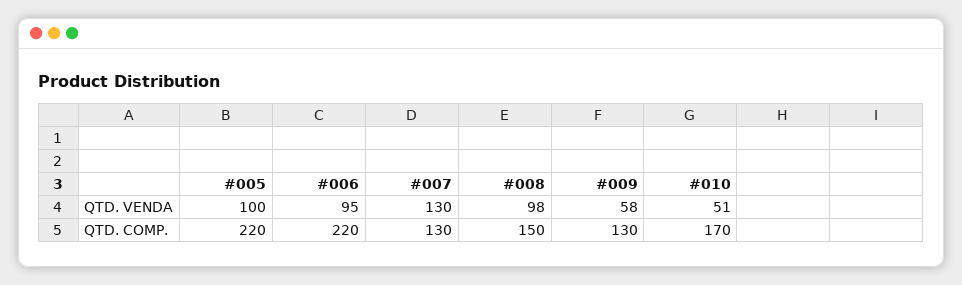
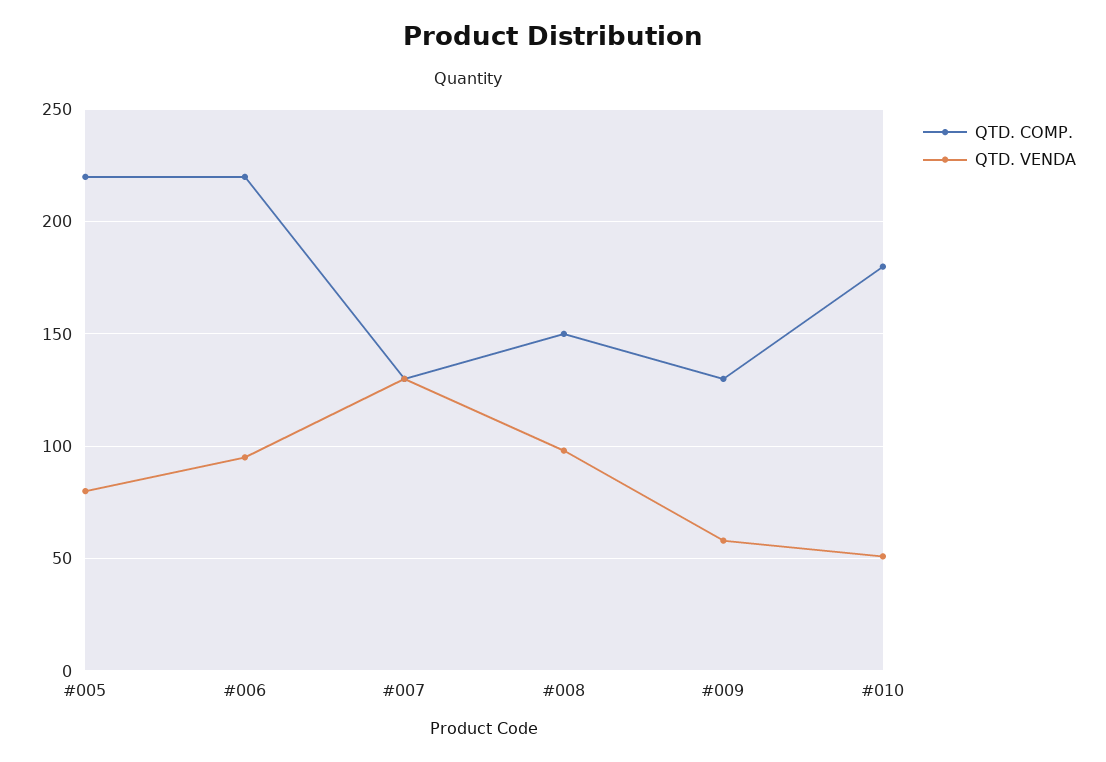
  {
    "QTD. VENDA": {
-     "#005": 100,
+     "#005": 80,
      "#006": 95,
      "#007": 130,
      "#008": 98,
      "#009": 58,
      "#010": 51
    },
    "QTD. COMP.": {
      "#005": 220,
      "#006": 220,
      "#007": 130,
      "#008": 150,
      "#009": 130,
-     "#010": 170
+     "#010": 180
    }
  }

